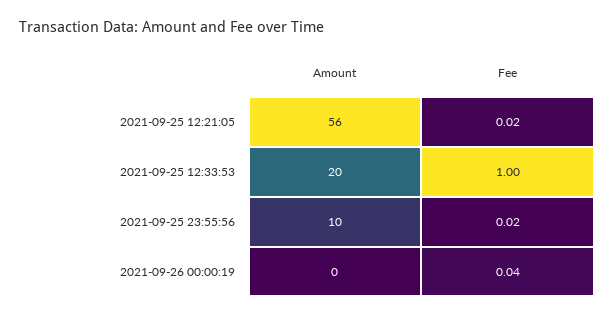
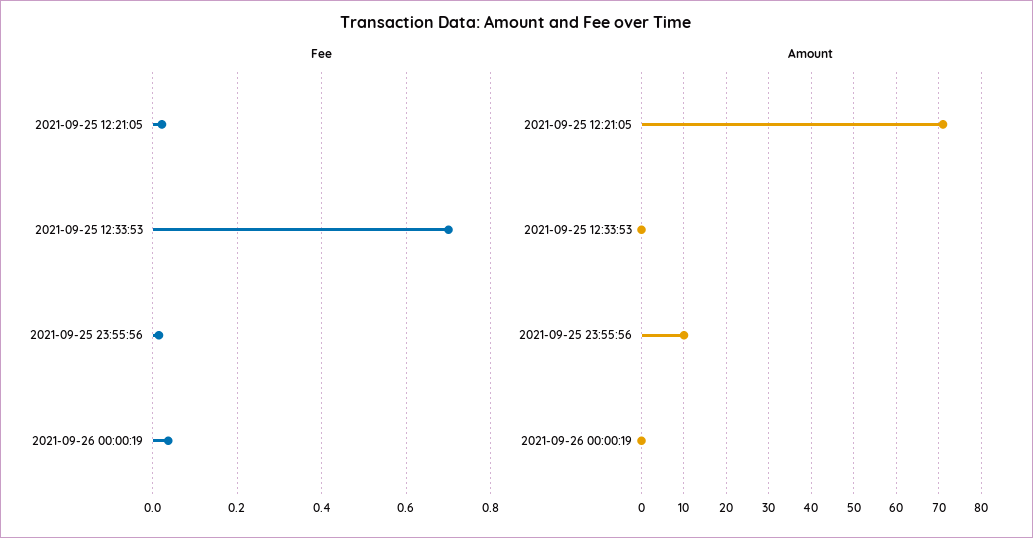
  {
    "Amount": {
-     "2021-09-25 12:21:05": 56,
+     "2021-09-25 12:21:05": 70,
-     "2021-09-25 12:33:53": 20,
+     "2021-09-25 12:33:53": 0,
      "2021-09-25 23:55:56": 10,
      "2021-09-26 00:00:19": 0
    },
    "Fee": {
      "2021-09-25 12:21:05": 0.02,
-     "2021-09-25 12:33:53": 1,
+     "2021-09-25 12:33:53": 0.7,
      "2021-09-25 23:55:56": 0.02,
      "2021-09-26 00:00:19": 0.04
    }
  }

